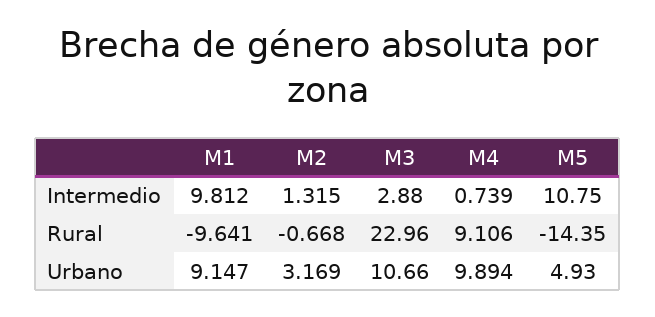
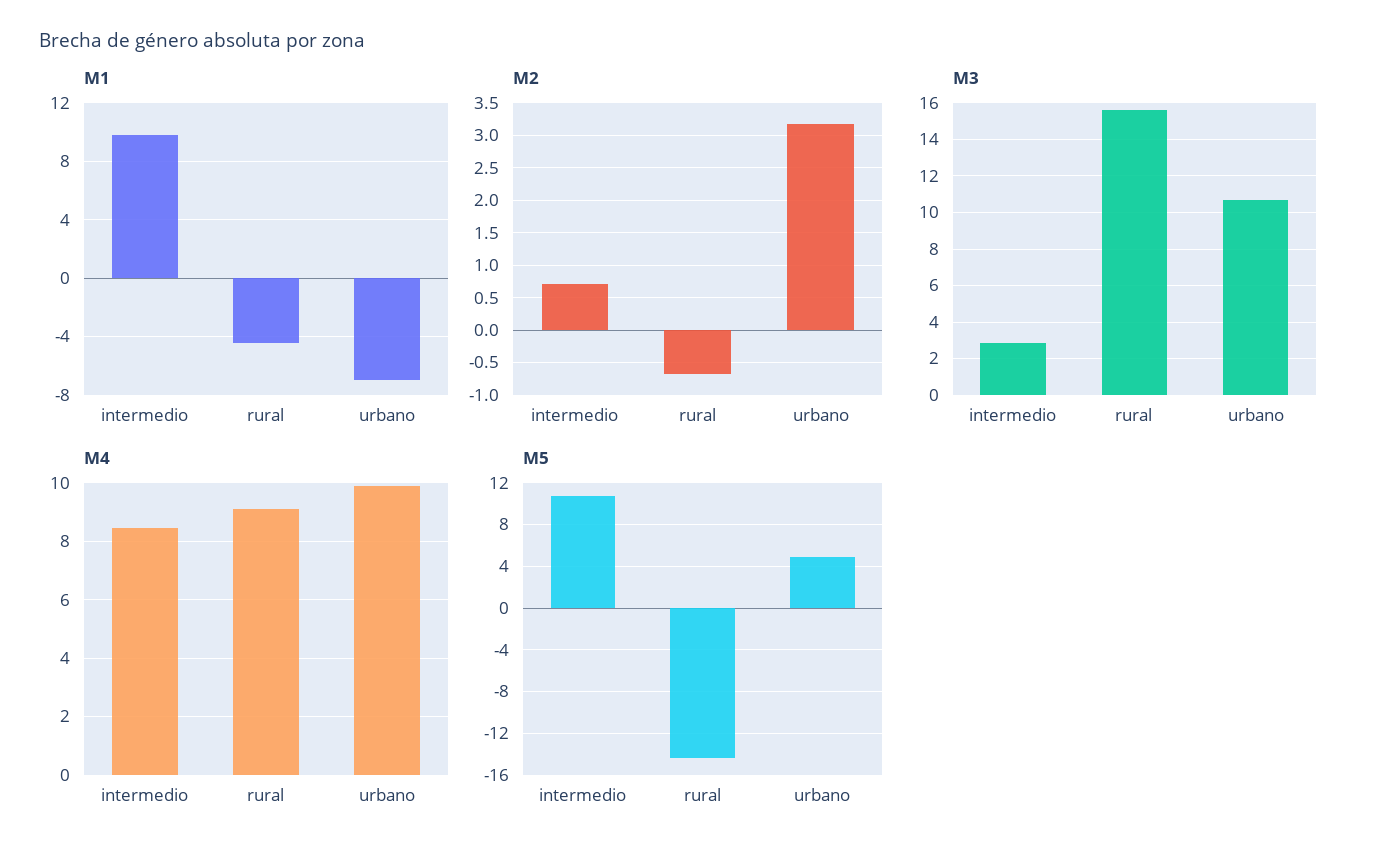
  {
    "M1": {
      "Intermedio": 9.812,
-     "Rural": -9.641,
+     "Rural": -4.5,
-     "Urbano": 9.147
+     "Urbano": -7
    },
    "M2": {
-     "Intermedio": 1.315,
+     "Intermedio": 0.7,
      "Rural": -0.668,
      "Urbano": 3.169
    },
    "M3": {
      "Intermedio": 2.88,
-     "Rural": 22.96,
+     "Rural": 15.5,
      "Urbano": 10.66
    },
    "M4": {
-     "Intermedio": 0.739,
+     "Intermedio": 8.5,
      "Rural": 9.106,
      "Urbano": 9.894
    },
    "M5": {
      "Intermedio": 10.75,
      "Rural": -14.35,
      "Urbano": 4.93
    }
  }

